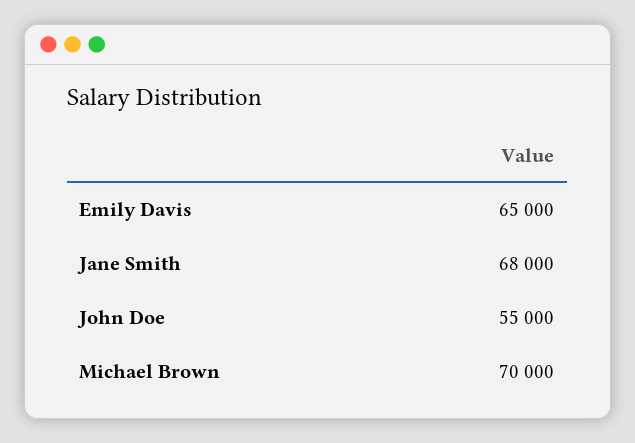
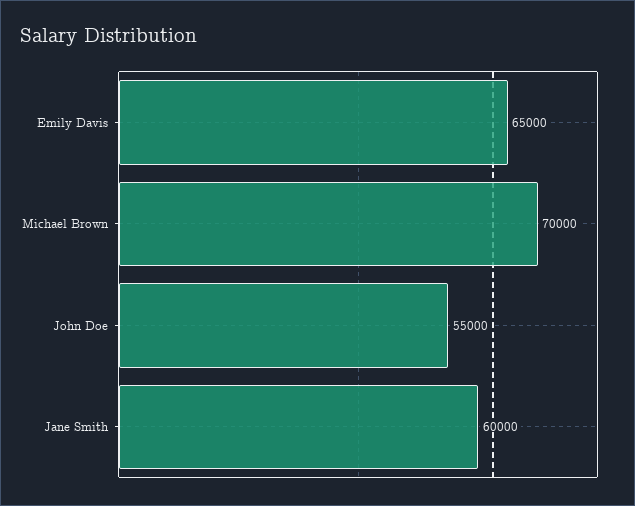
  {
    "Emily Davis": 65000,
-   "Jane Smith": 68000,
+   "Jane Smith": 60000,
    "John Doe": 55000,
    "Michael Brown": 70000
  }

